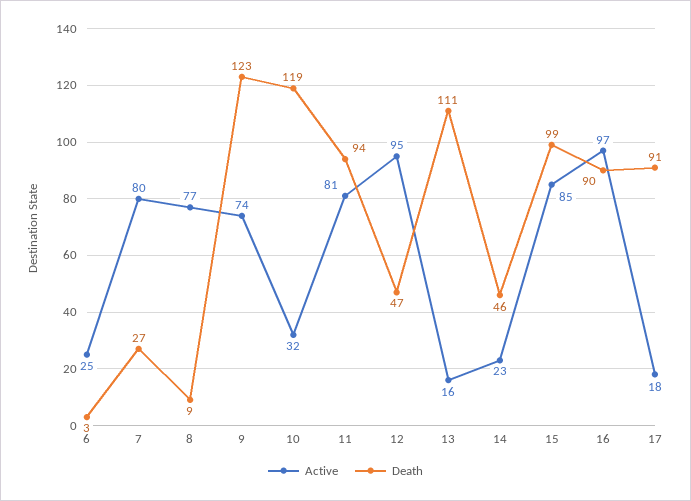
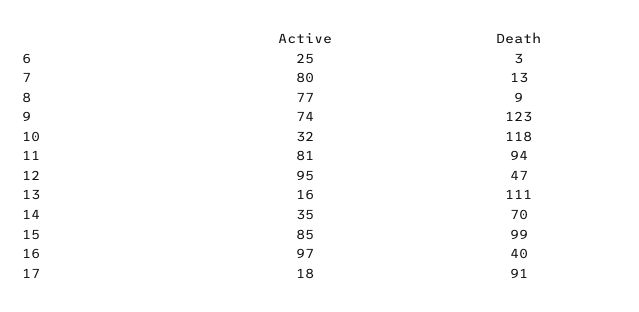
  {
    "Active": {
      "6": 25,
      "7": 80,
      "8": 77,
      "9": 74,
      "10": 32,
      "11": 81,
      "12": 95,
      "13": 16,
-     "14": 23,
+     "14": 35,
      "15": 85,
      "16": 97,
      "17": 18
    },
    "Death": {
      "6": 3,
-     "7": 27,
+     "7": 13,
      "8": 9,
      "9": 123,
-     "10": 119,
+     "10": 118,
      "11": 94,
      "12": 47,
      "13": 111,
-     "14": 46,
+     "14": 70,
      "15": 99,
-     "16": 90,
+     "16": 40,
      "17": 91
    }
  }

